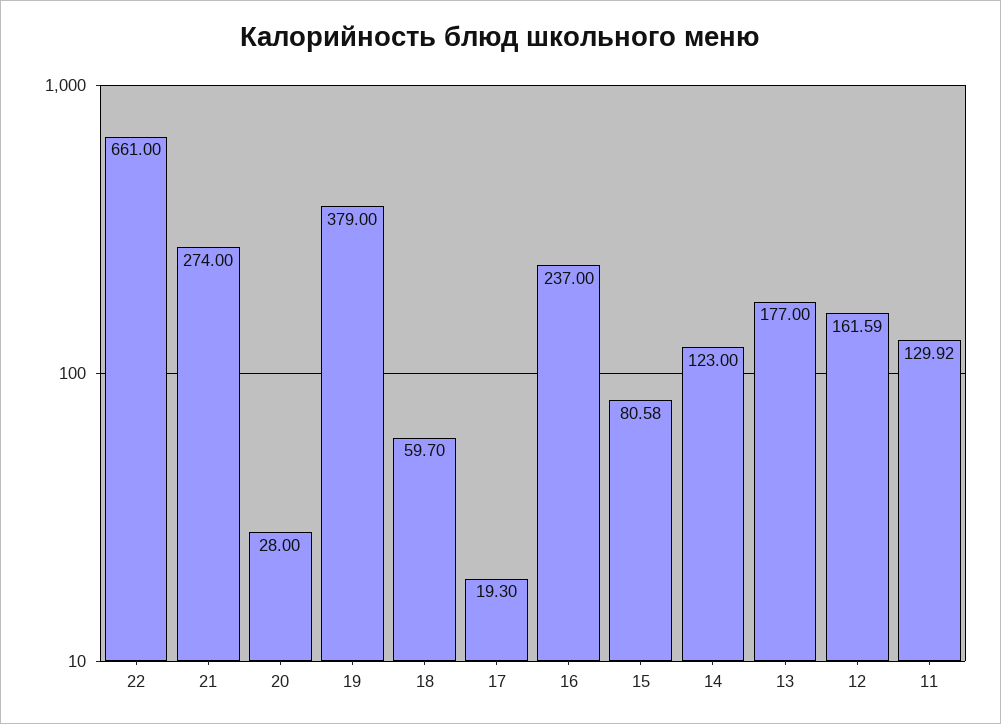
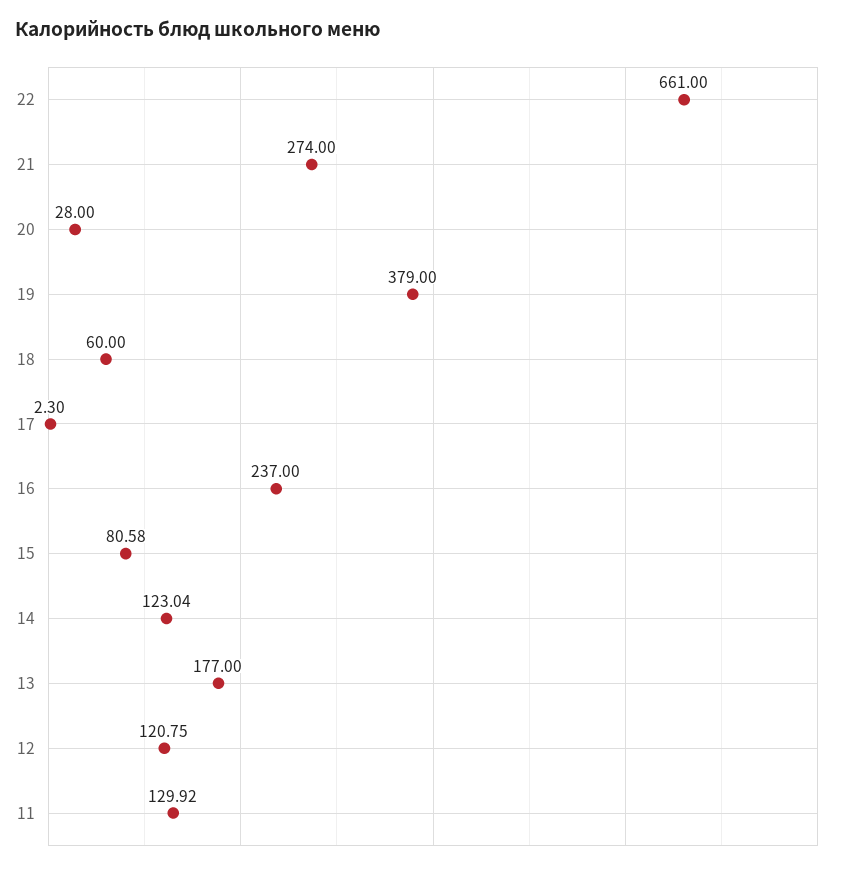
  {
    "22": 661,
    "21": 274,
    "20": 28,
    "19": 379,
-   "18": 59.7,
+   "18": 60,
-   "17": 19.3,
+   "17": 2.3,
    "16": 237,
    "15": 80.58,
-   "14": 123,
+   "14": 123.04,
    "13": 177,
-   "12": 161.59,
+   "12": 120.75,
    "11": 129.92
  }

